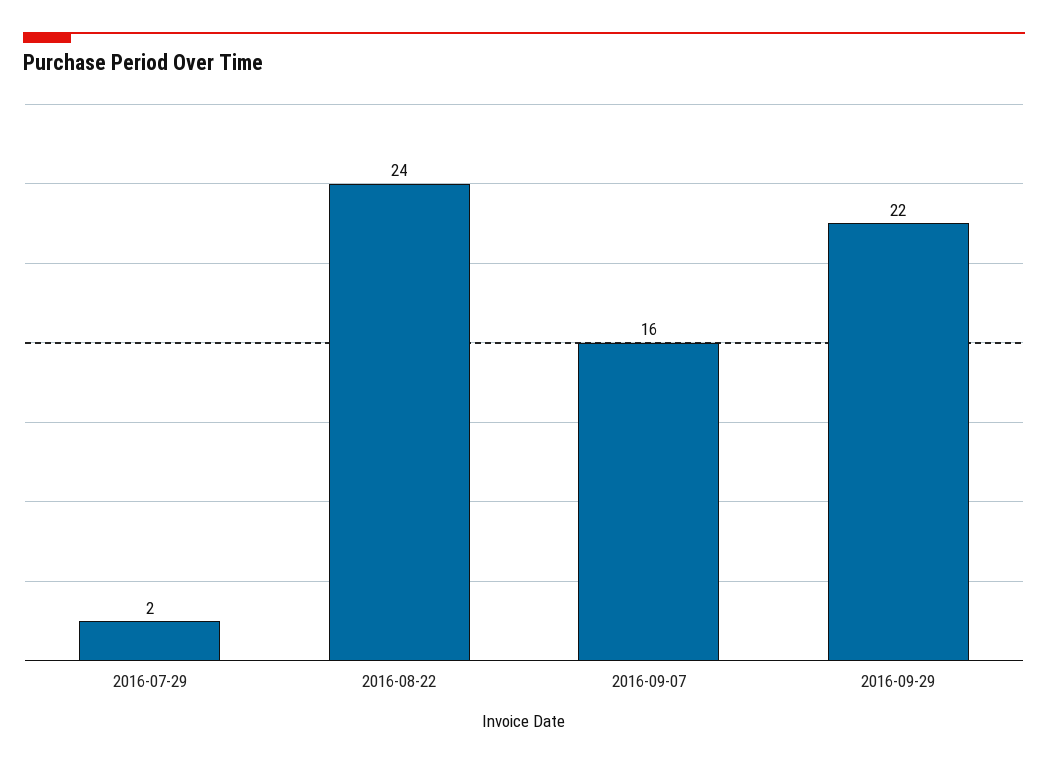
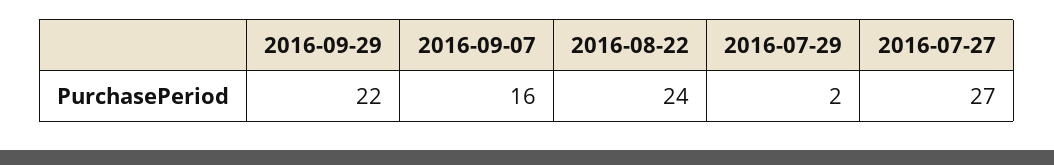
  {
    "2016-07-29": 2,
    "2016-08-22": 24,
    "2016-09-07": 16,
-   "2016-09-29": 22
+   "2016-09-29": 22,
+   "2016-07-27": 27
  }

